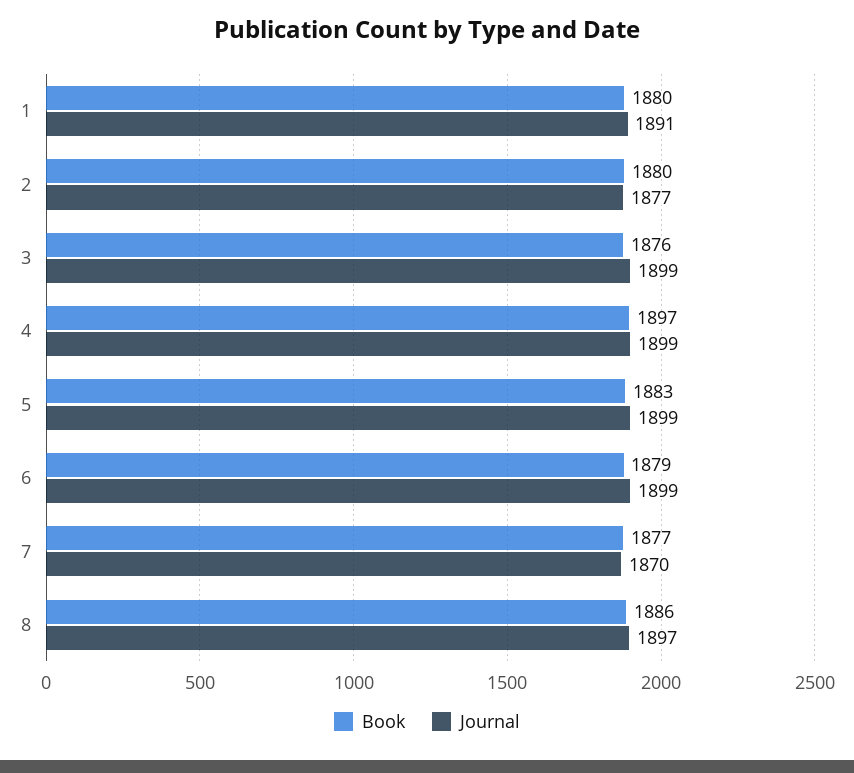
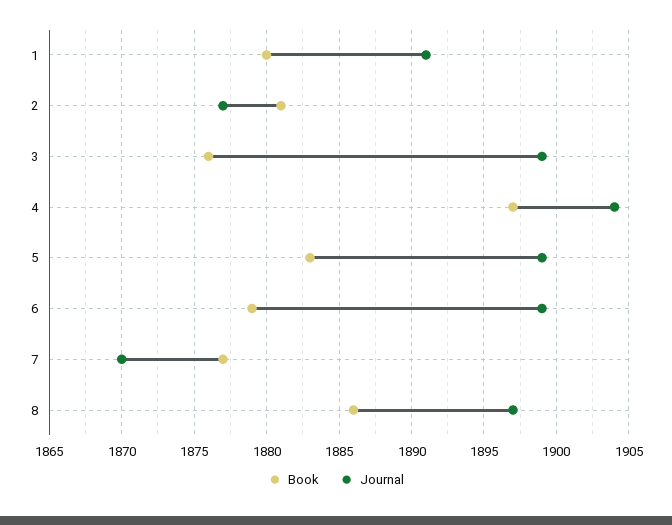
  {
    "Book": {
      "1": 1880,
-     "2": 1880,
+     "2": 1881,
      "3": 1876,
      "4": 1897,
      "5": 1883,
      "6": 1879,
      "7": 1877,
      "8": 1886
    },
    "Journal": {
      "1": 1891,
      "2": 1877,
      "3": 1899,
-     "4": 1899,
+     "4": 1904,
      "5": 1899,
      "6": 1899,
      "7": 1870,
      "8": 1897
    }
  }

